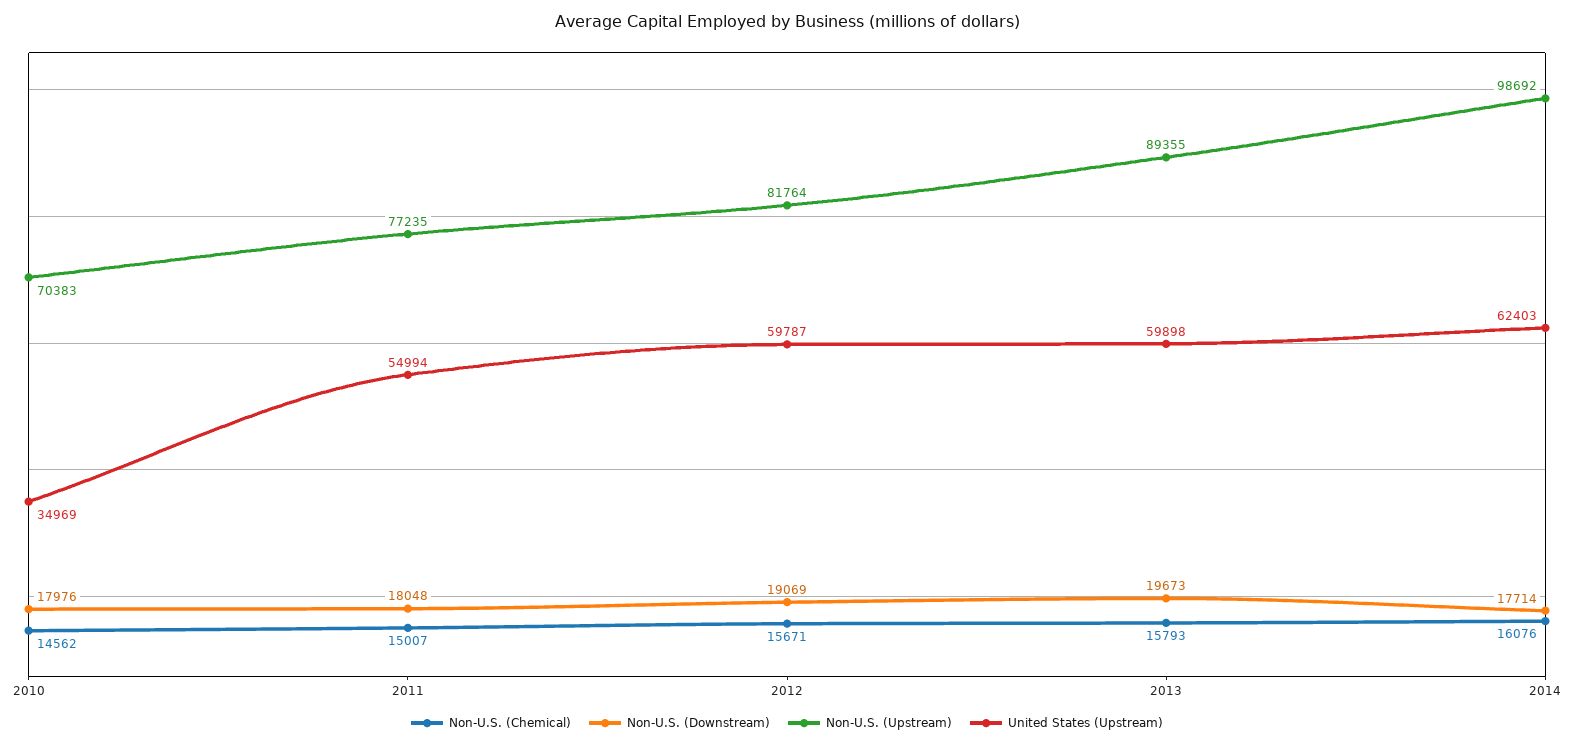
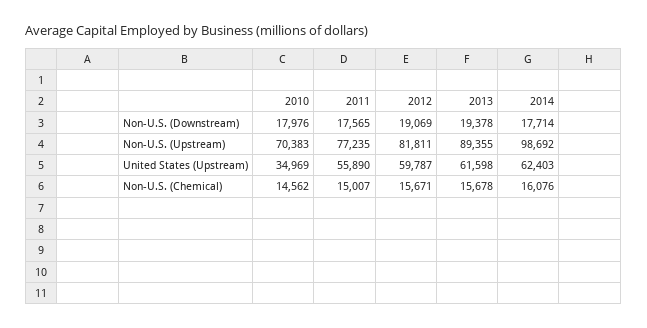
  {
    "Non-U.S. (Chemical)": {
      "2010": 14562,
      "2011": 15007,
      "2012": 15671,
-     "2013": 15793,
+     "2013": 15678,
      "2014": 16076
    },
    "Non-U.S. (Downstream)": {
      "2010": 17976,
-     "2011": 18048,
+     "2011": 17565,
      "2012": 19069,
-     "2013": 19673,
+     "2013": 19378,
      "2014": 17714
    },
    "Non-U.S. (Upstream)": {
      "2010": 70383,
      "2011": 77235,
-     "2012": 81764,
+     "2012": 81811,
      "2013": 89355,
      "2014": 98692
    },
    "United States (Upstream)": {
      "2010": 34969,
-     "2011": 54994,
+     "2011": 55890,
      "2012": 59787,
-     "2013": 59898,
+     "2013": 61598,
      "2014": 62403
    }
  }

